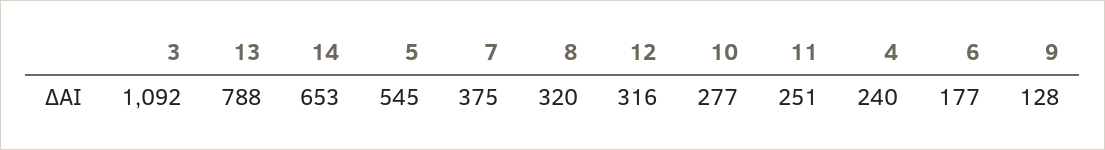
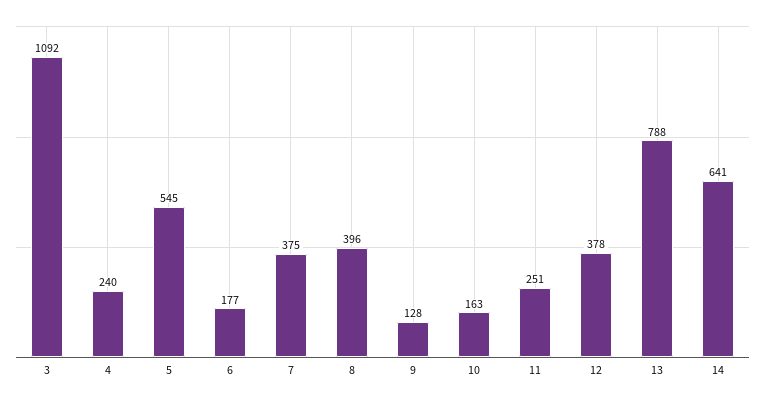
  {
    "3": 1092,
    "13": 788,
-   "14": 653,
+   "14": 641,
    "5": 545,
    "7": 375,
-   "8": 320,
+   "8": 396,
-   "12": 316,
+   "12": 378,
-   "10": 277,
+   "10": 163,
    "11": 251,
    "4": 240,
    "6": 177,
    "9": 128
  }

